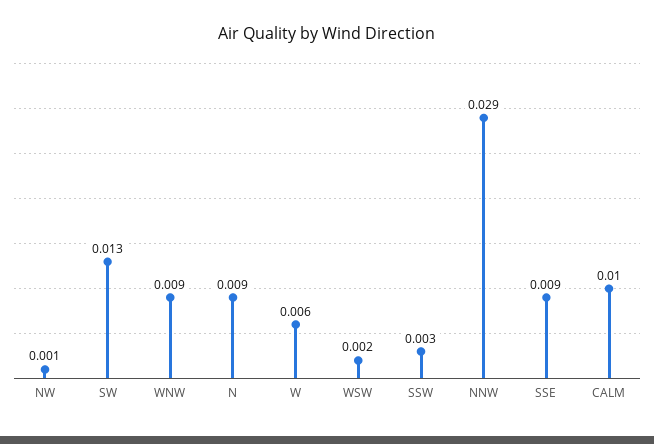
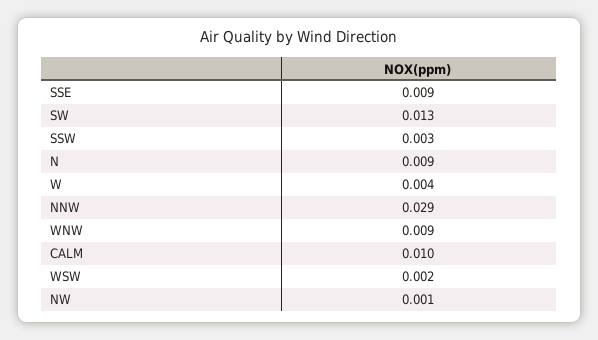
  {
    "NW": 0.001,
    "SW": 0.013,
    "WNW": 0.009,
    "N": 0.009,
-   "W": 0.006,
+   "W": 0.004,
    "WSW": 0.002,
    "SSW": 0.003,
    "NNW": 0.029,
    "SSE": 0.009,
    "CALM": 0.01
  }

